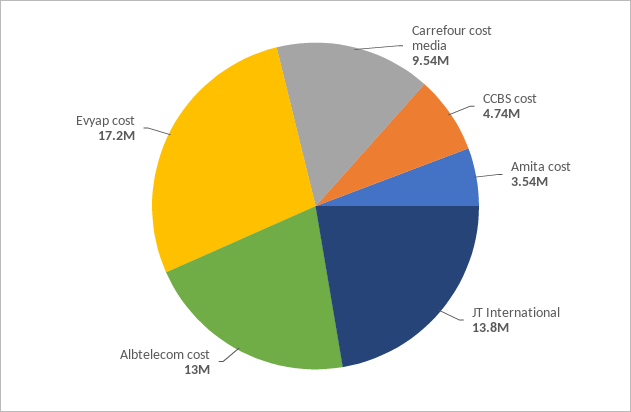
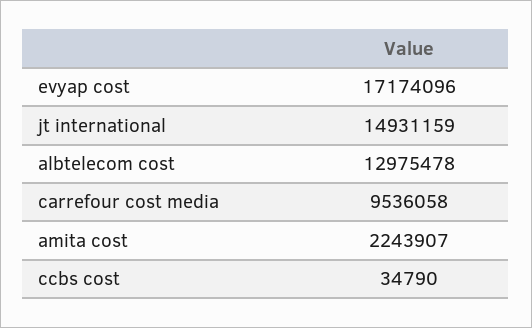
  {
    "Carrefour cost media": 9536058,
-   "CCBS cost": 4740000,
+   "CCBS cost": 34790,
-   "Amita cost": 3540000,
+   "Amita cost": 2243907,
-   "JT International": 13800000,
+   "JT International": 14931159,
    "Albtelecom cost": 12975478,
    "Evyap cost": 17174096
  }

